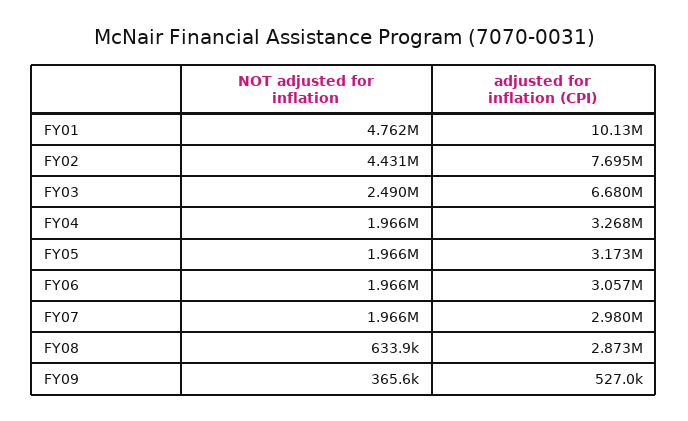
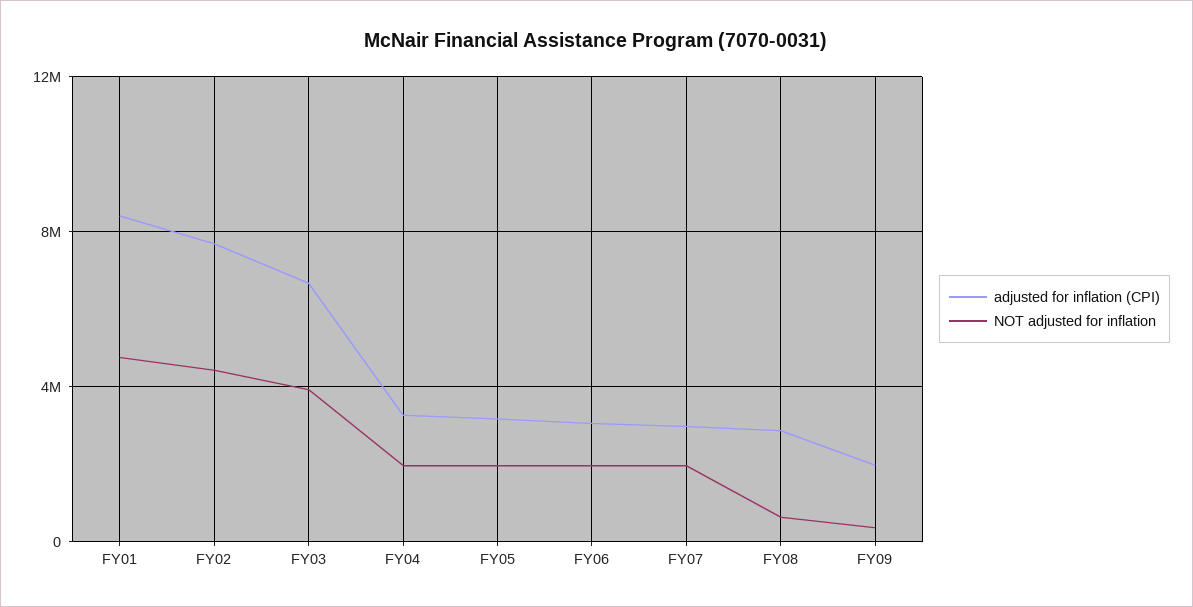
  {
    "NOT adjusted for inflation": {
      "FY01": 4762000,
      "FY02": 4431000,
-     "FY03": 2490000,
+     "FY03": 4000000,
      "FY04": 1966000,
      "FY05": 1966000,
      "FY06": 1966000,
      "FY07": 1966000,
      "FY08": 633900,
      "FY09": 365600
    },
    "adjusted for inflation (CPI)": {
-     "FY01": 10130000,
+     "FY01": 8500000,
      "FY02": 7695000,
      "FY03": 6680000,
      "FY04": 3268000,
      "FY05": 3173000,
      "FY06": 3057000,
      "FY07": 2980000,
      "FY08": 2873000,
-     "FY09": 527000
+     "FY09": 2000000
    }
  }

